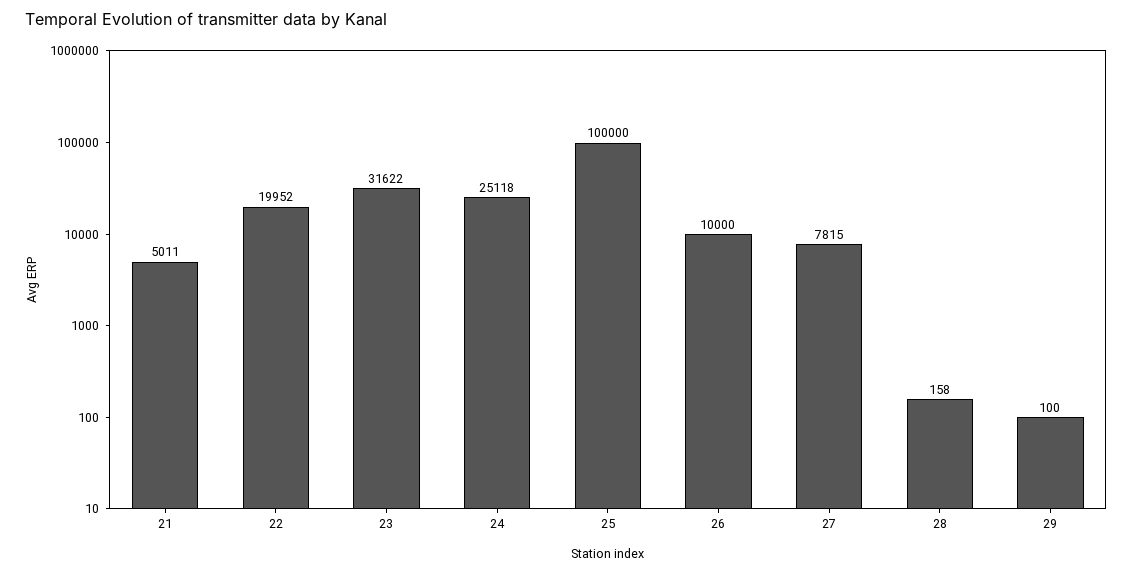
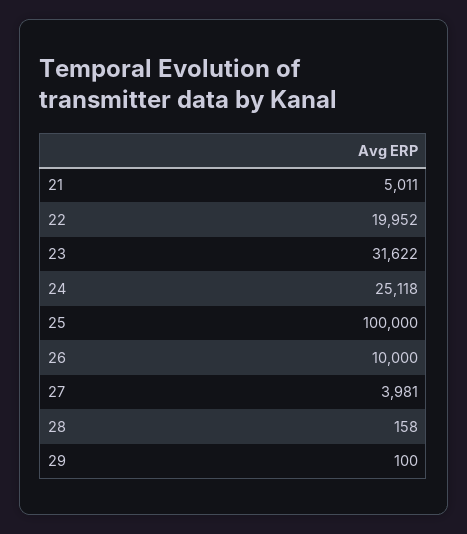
  {
    "21": 5011,
    "22": 19952,
    "23": 31622,
    "24": 25118,
    "25": 100000,
    "26": 10000,
-   "27": 7815,
+   "27": 3981,
    "28": 158,
    "29": 100
  }

